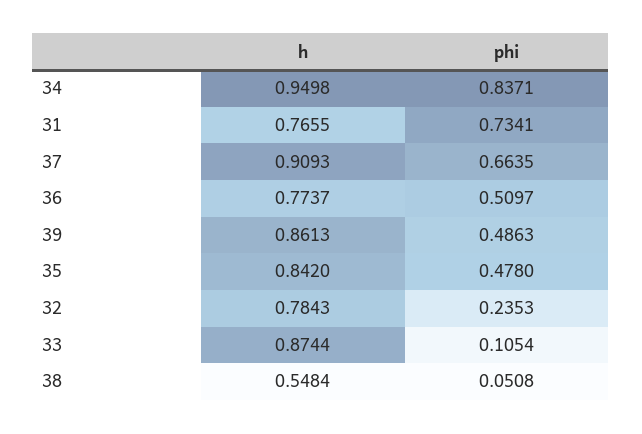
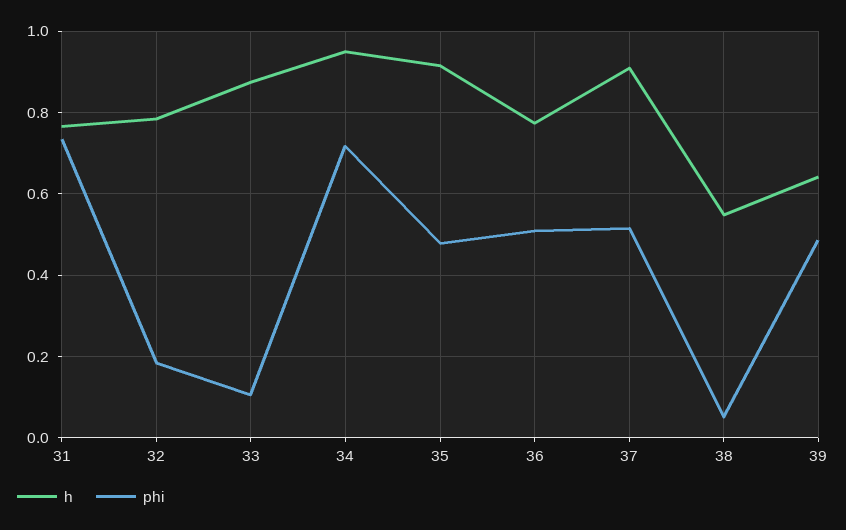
  {
    "h": {
      "34": 0.9498,
      "31": 0.7655,
      "37": 0.9093,
      "36": 0.7737,
-     "39": 0.8613,
+     "39": 0.64,
-     "35": 0.842,
+     "35": 0.92,
      "32": 0.7843,
      "33": 0.8744,
      "38": 0.5484
    },
    "phi": {
-     "34": 0.8371,
+     "34": 0.72,
      "31": 0.7341,
-     "37": 0.6635,
+     "37": 0.52,
      "36": 0.5097,
      "39": 0.4863,
      "35": 0.478,
-     "32": 0.2353,
+     "32": 0.18,
      "33": 0.1054,
      "38": 0.0508
    }
  }

